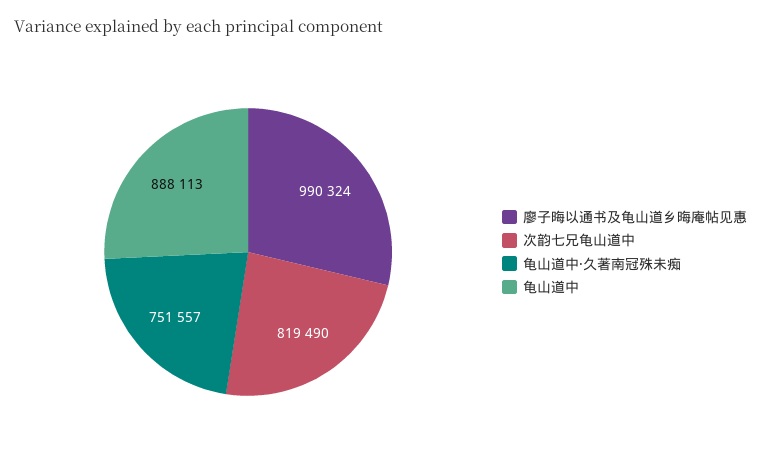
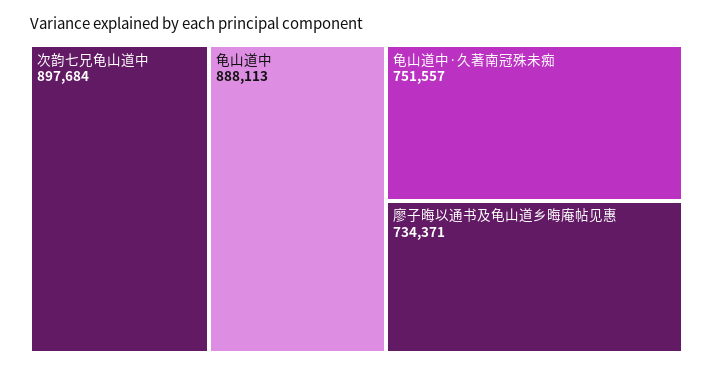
  {
-   "廖子晦以通书及龟山道乡晦庵帖见惠": 990324,
+   "廖子晦以通书及龟山道乡晦庵帖见惠": 734371,
-   "次韵七兄龟山道中": 819490,
+   "次韵七兄龟山道中": 897684,
    "龟山道中·久著南冠殊未痴": 751557,
    "龟山道中": 888113
  }

